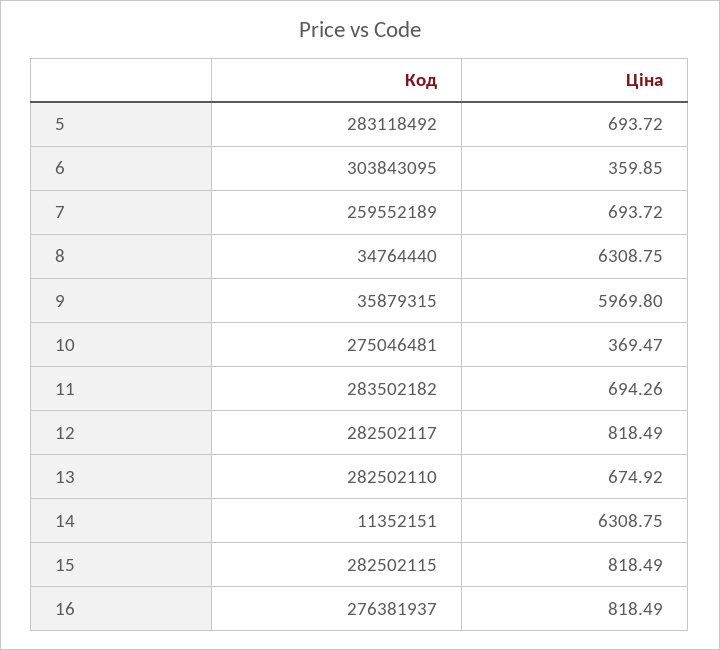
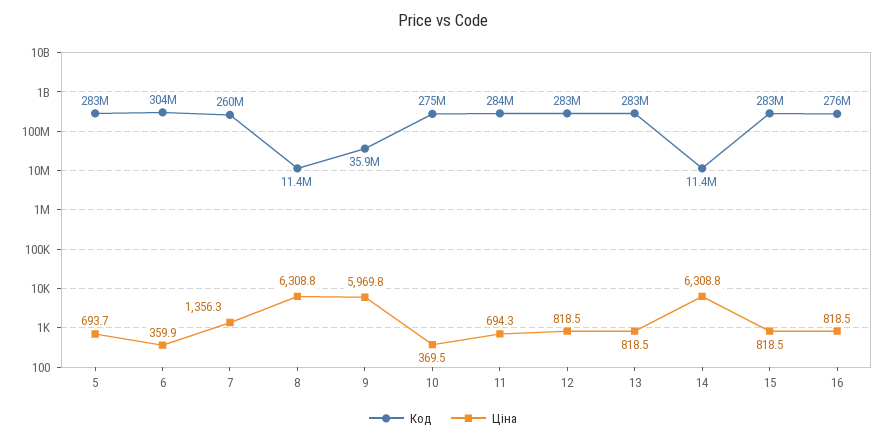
  {
    "Код": {
      "5": 283118492,
      "6": 303843095,
      "7": 259552189,
-     "8": 34764440,
+     "8": 11400000,
      "9": 35879315,
      "10": 275046481,
      "11": 283502182,
      "12": 282502117,
      "13": 282502110,
      "14": 11352151,
      "15": 282502115,
      "16": 276381937
    },
    "Ціна": {
      "5": 693.72,
      "6": 359.85,
-     "7": 693.72,
+     "7": 1356.3,
      "8": 6308.75,
      "9": 5969.8,
      "10": 369.47,
      "11": 694.26,
      "12": 818.49,
-     "13": 674.92,
+     "13": 818.5,
      "14": 6308.75,
      "15": 818.49,
      "16": 818.49
    }
  }

